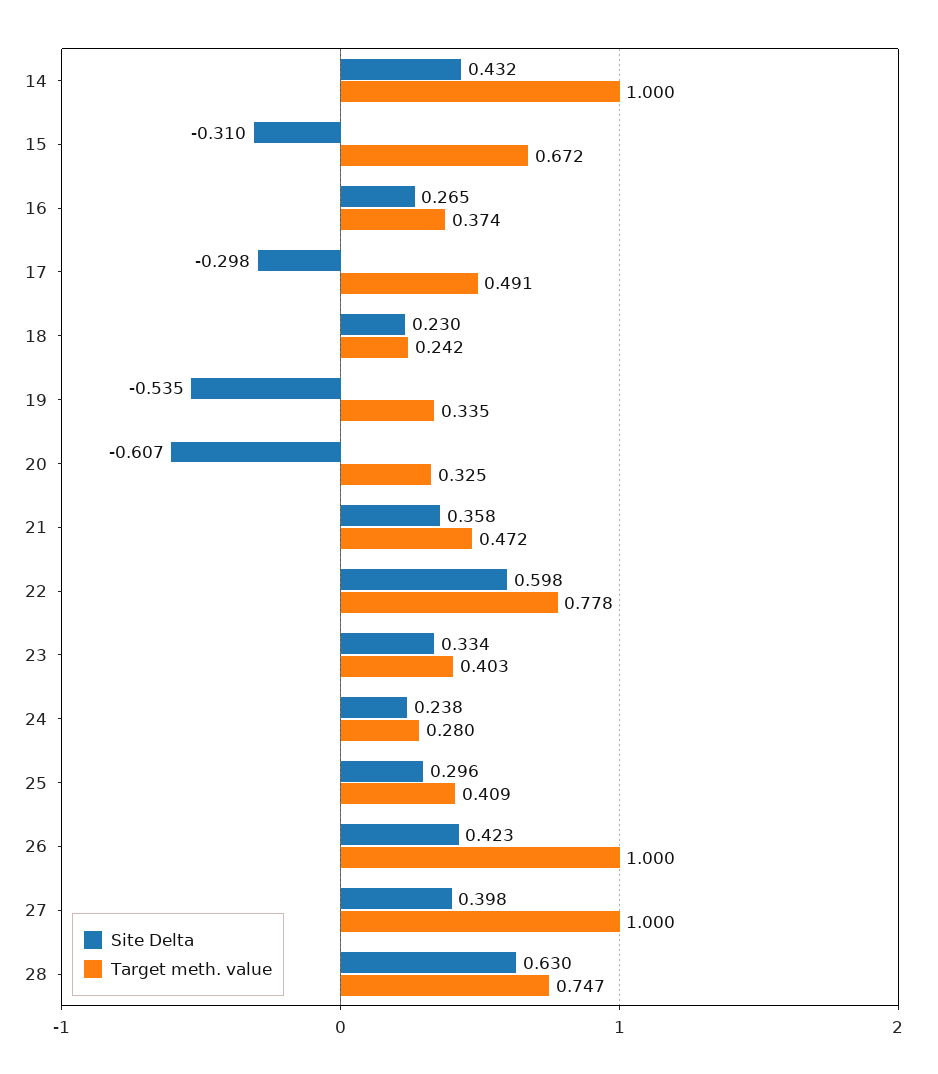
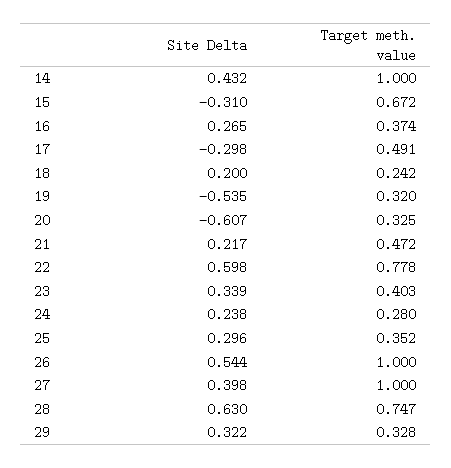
  {
    "Site Delta": {
      "14": 0.432,
      "15": -0.31,
      "16": 0.265,
      "17": -0.298,
-     "18": 0.23,
+     "18": 0.2,
      "19": -0.535,
      "20": -0.607,
-     "21": 0.358,
+     "21": 0.217,
      "22": 0.598,
-     "23": 0.334,
+     "23": 0.339,
      "24": 0.238,
      "25": 0.296,
-     "26": 0.423,
+     "26": 0.544,
      "27": 0.398,
-     "28": 0.63
+     "28": 0.63,
+     "29": 0.322
    },
    "Target meth. value": {
      "14": 1,
      "15": 0.672,
      "16": 0.374,
      "17": 0.491,
      "18": 0.242,
-     "19": 0.335,
+     "19": 0.32,
      "20": 0.325,
      "21": 0.472,
      "22": 0.778,
      "23": 0.403,
      "24": 0.28,
-     "25": 0.409,
+     "25": 0.352,
      "26": 1,
      "27": 1,
-     "28": 0.747
+     "28": 0.747,
+     "29": 0.328
    }
  }

